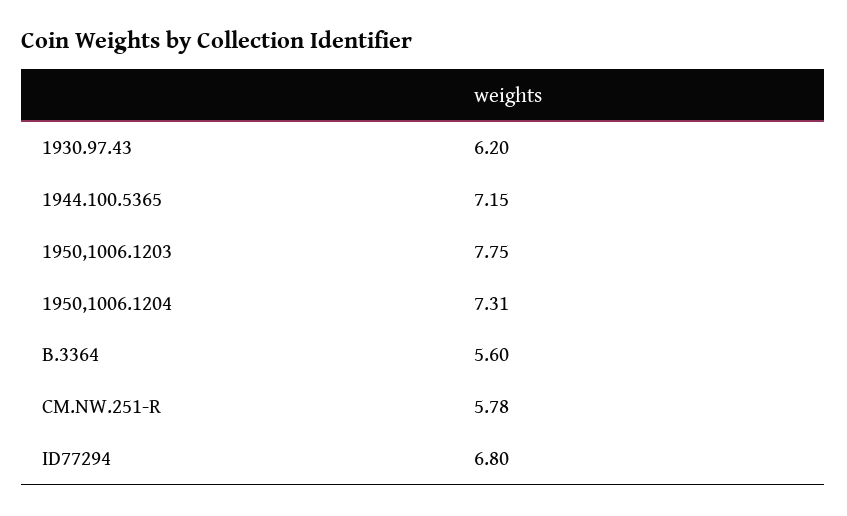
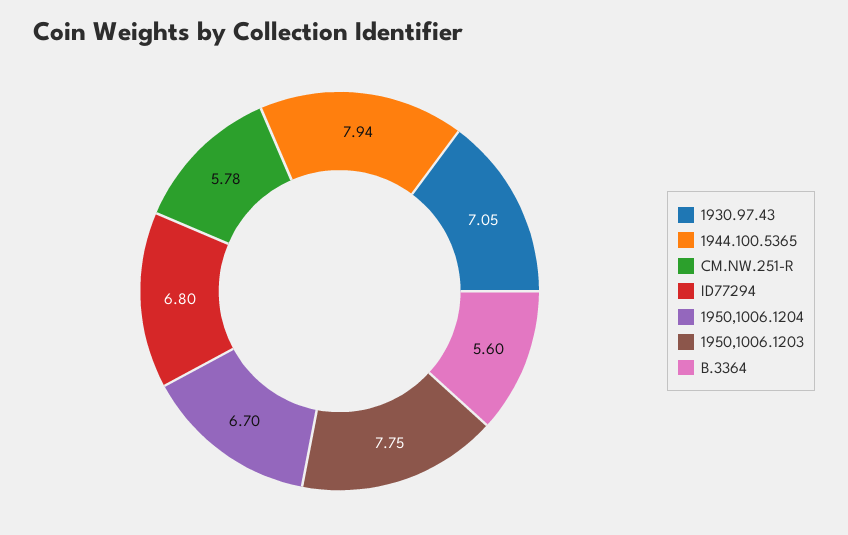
  {
-   "1930.97.43": 6.2,
+   "1930.97.43": 7.05,
-   "1944.100.5365": 7.15,
+   "1944.100.5365": 7.94,
    "1950,1006.1203": 7.75,
-   "1950,1006.1204": 7.31,
+   "1950,1006.1204": 6.7,
    "B.3364": 5.6,
    "CM.NW.251-R": 5.78,
    "ID77294": 6.8
  }

